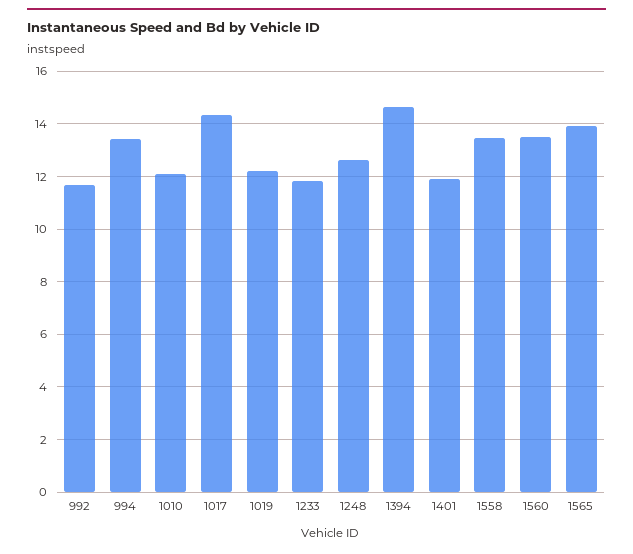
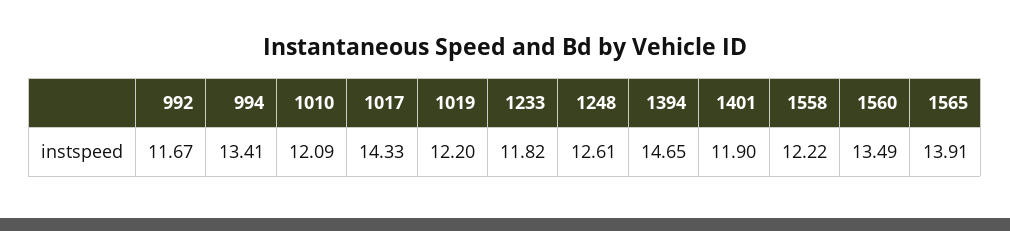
  {
    "992": 11.67,
    "994": 13.41,
    "1010": 12.09,
    "1017": 14.33,
    "1019": 12.2,
    "1233": 11.82,
    "1248": 12.61,
    "1394": 14.65,
    "1401": 11.9,
-   "1558": 13.5,
+   "1558": 12.22,
    "1560": 13.49,
    "1565": 13.91
  }

